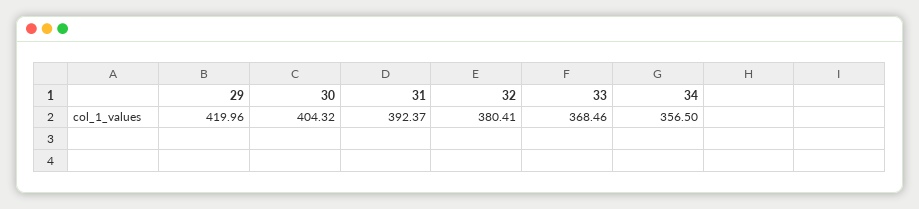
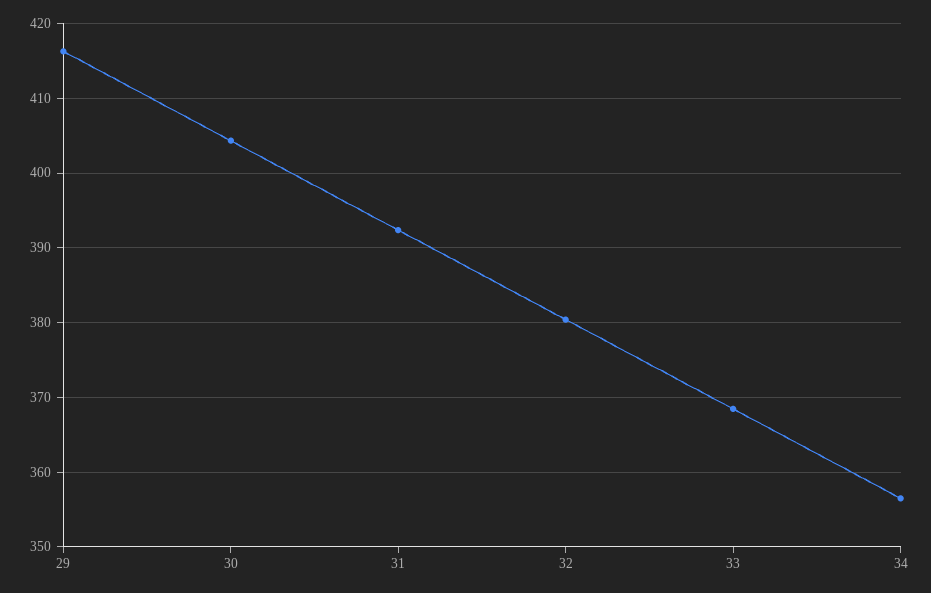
  {
-   "29": 419.96,
+   "29": 416,
    "30": 404.32,
    "31": 392.37,
    "32": 380.41,
    "33": 368.46,
    "34": 356.5
  }

